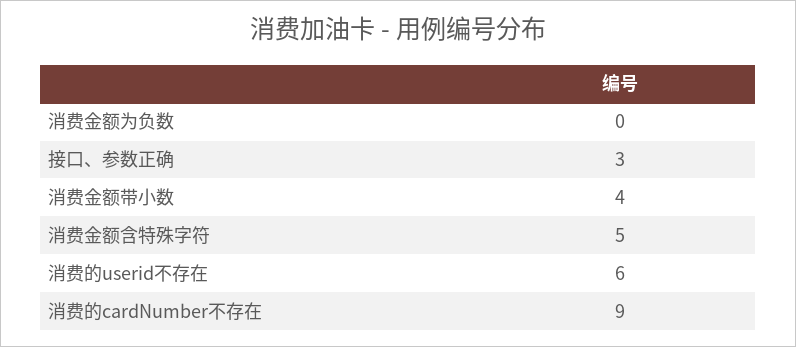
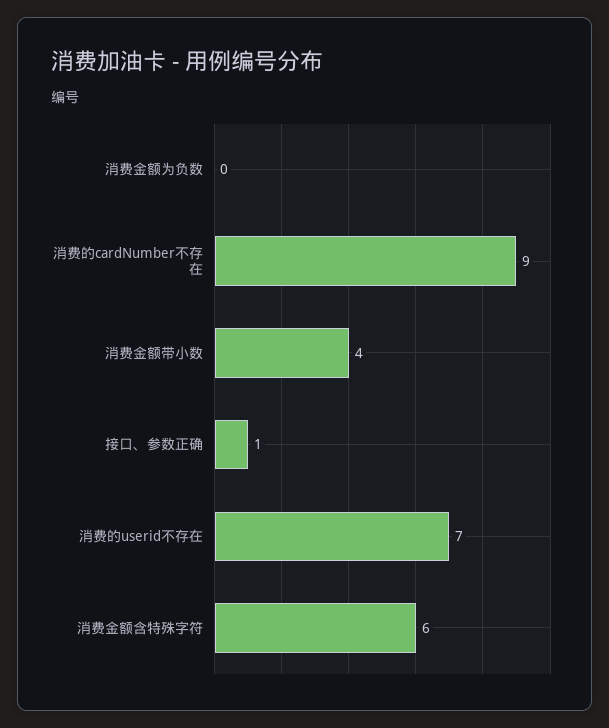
  {
    "消费金额为负数": 0,
-   "接口、参数正确": 3,
+   "接口、参数正确": 1,
    "消费金额带小数": 4,
-   "消费金额含特殊字符": 5,
+   "消费金额含特殊字符": 6,
-   "消费的userid不存在": 6,
+   "消费的userid不存在": 7,
    "消费的cardNumber不存在": 9
  }

